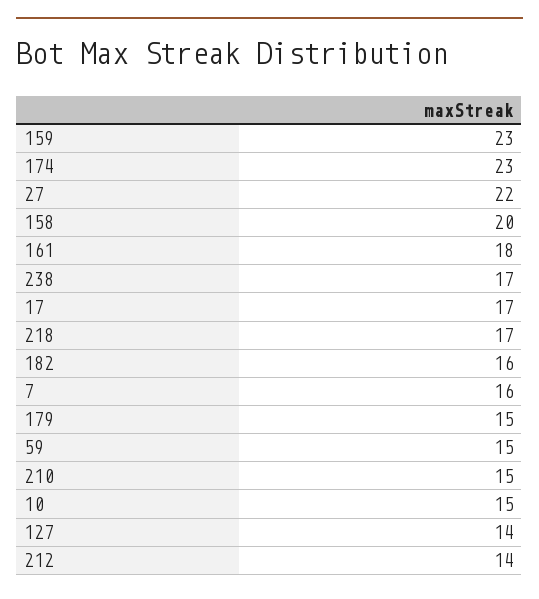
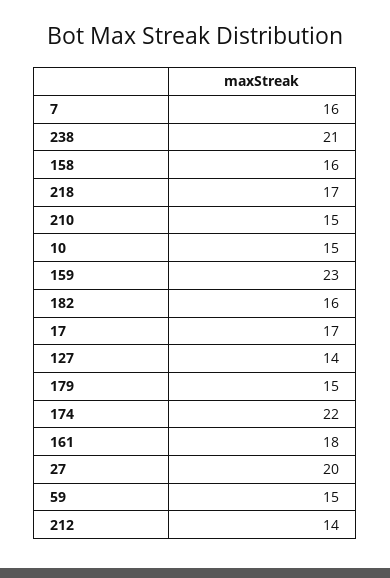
  {
    "159": 23,
-   "174": 23,
+   "174": 22,
-   "27": 22,
+   "27": 20,
-   "158": 20,
+   "158": 16,
    "161": 18,
-   "238": 17,
+   "238": 21,
    "17": 17,
    "218": 17,
    "182": 16,
    "7": 16,
    "179": 15,
    "59": 15,
    "210": 15,
    "10": 15,
    "127": 14,
    "212": 14
  }

